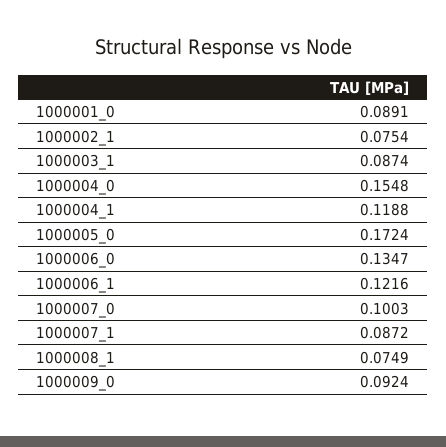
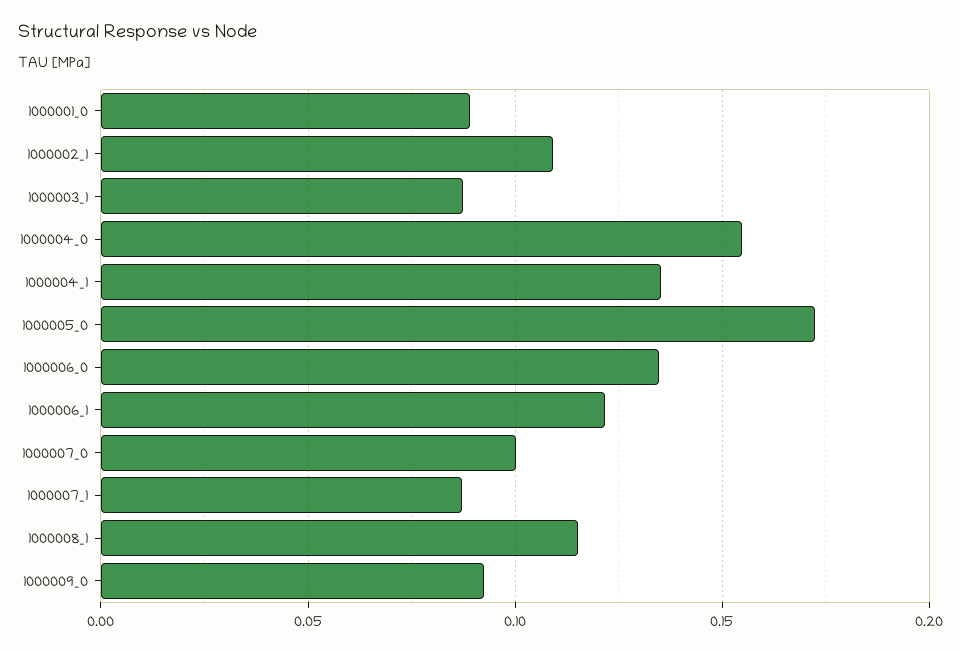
  {
    "1000001_0": 0.0891,
-   "1000002_1": 0.0754,
+   "1000002_1": 0.11,
    "1000003_1": 0.0874,
    "1000004_0": 0.1548,
-   "1000004_1": 0.1188,
+   "1000004_1": 0.135,
    "1000005_0": 0.1724,
    "1000006_0": 0.1347,
    "1000006_1": 0.1216,
    "1000007_0": 0.1003,
    "1000007_1": 0.0872,
-   "1000008_1": 0.0749,
+   "1000008_1": 0.115,
    "1000009_0": 0.0924
  }

